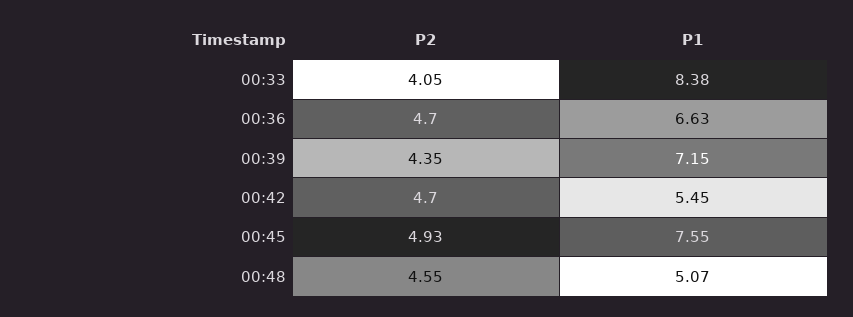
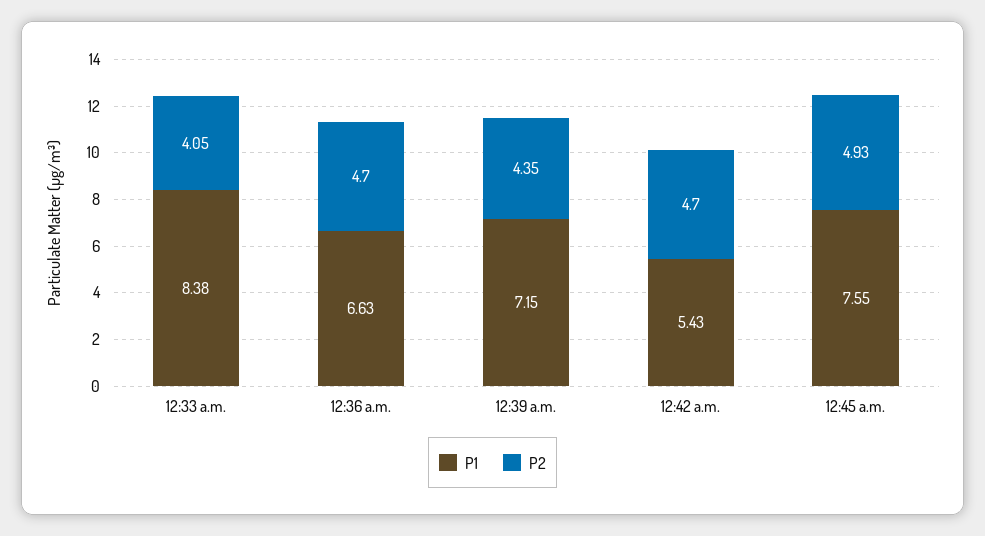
  {
    "P2": {
      "00:33": 4.05,
      "00:36": 4.7,
      "00:39": 4.35,
      "00:42": 4.7,
-     "00:45": 4.93,
+     "00:45": 4.93
-     "00:48": 4.55
    },
    "P1": {
      "00:33": 8.38,
      "00:36": 6.63,
      "00:39": 7.15,
-     "00:42": 5.45,
+     "00:42": 5.43,
-     "00:45": 7.55,
+     "00:45": 7.55
-     "00:48": 5.07
    }
  }

